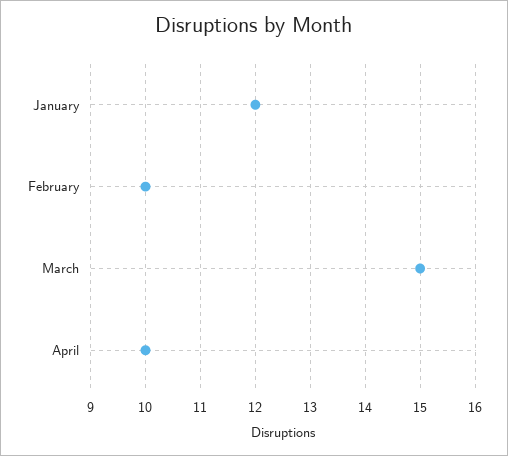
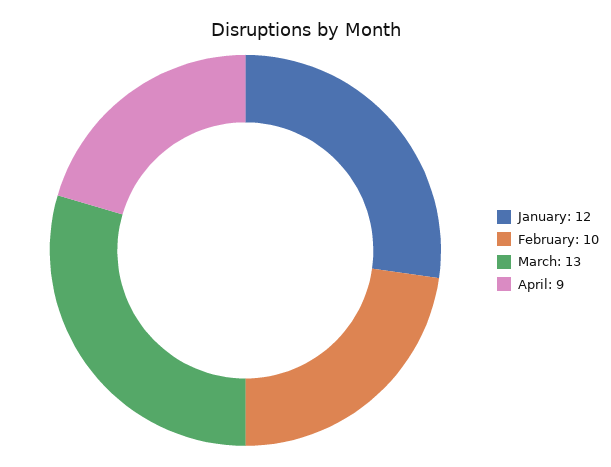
  {
    "January": 12,
    "February": 10,
-   "March": 15,
+   "March": 13,
-   "April": 10
+   "April": 9
  }

